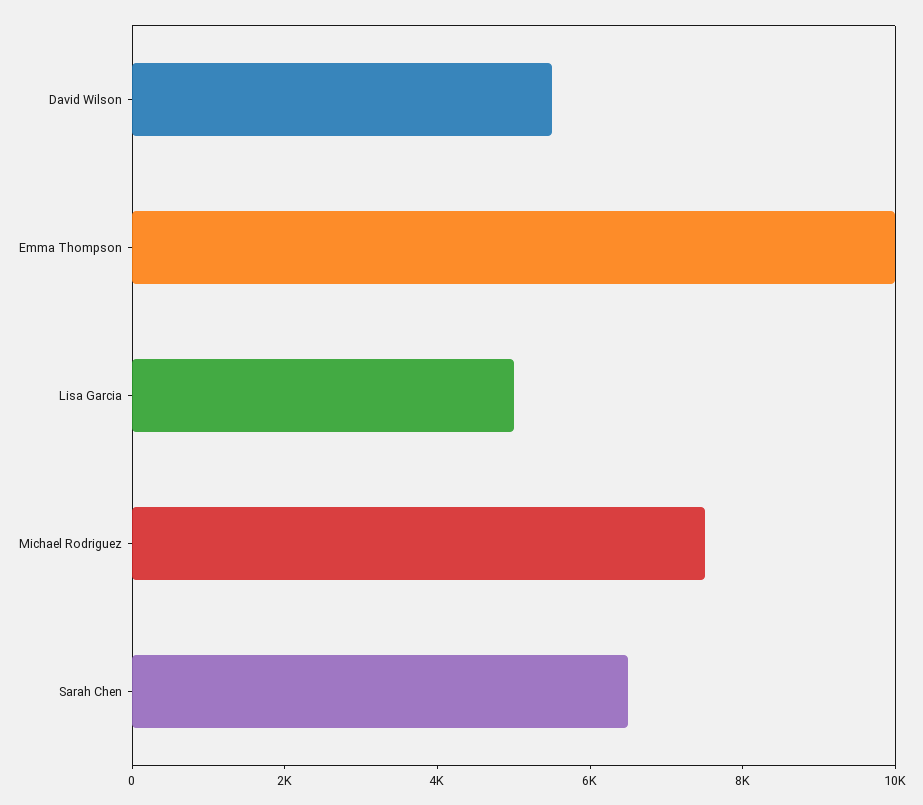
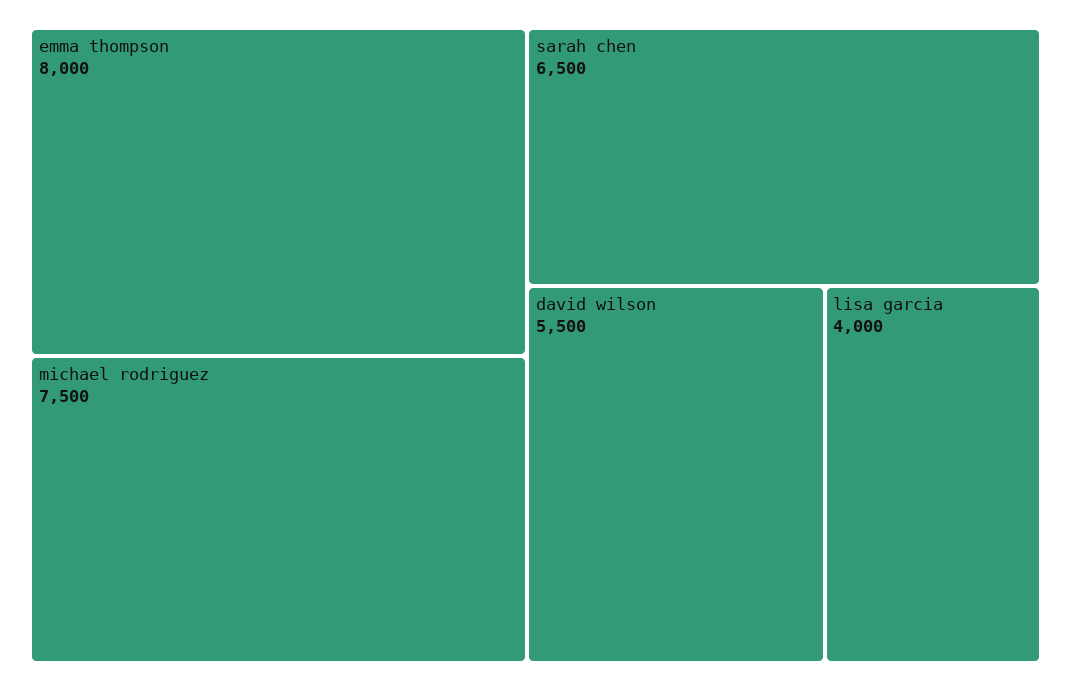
  {
    "David Wilson": 5500,
-   "Emma Thompson": 10000,
+   "Emma Thompson": 8000,
-   "Lisa Garcia": 5000,
+   "Lisa Garcia": 4000,
    "Michael Rodriguez": 7500,
    "Sarah Chen": 6500
  }

